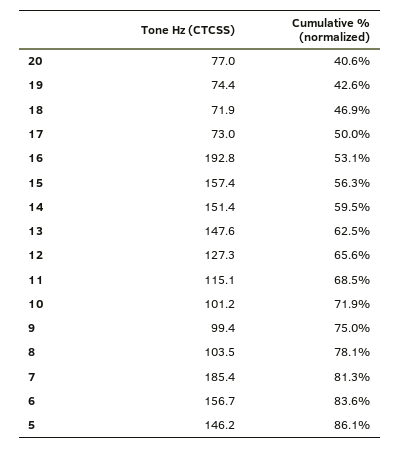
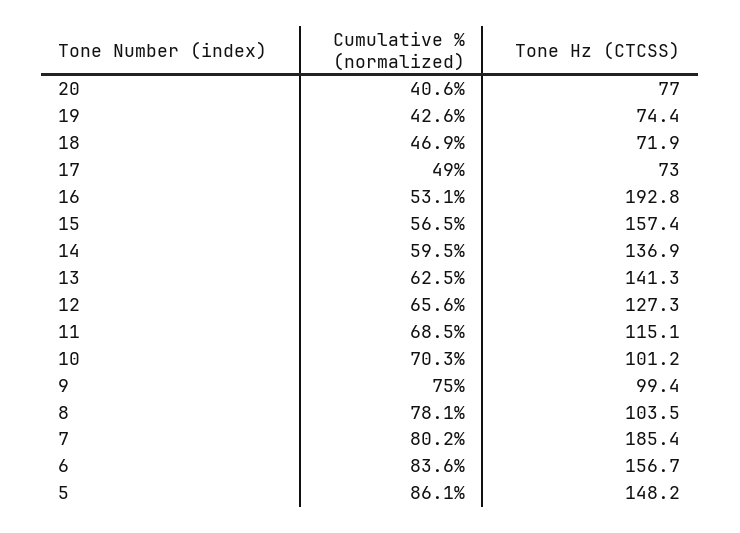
  {
    "Tone Hz (CTCSS)": {
      "20": 77,
      "19": 74.4,
      "18": 71.9,
      "17": 73,
      "16": 192.8,
      "15": 157.4,
-     "14": 151.4,
+     "14": 136.9,
-     "13": 147.6,
+     "13": 141.3,
      "12": 127.3,
      "11": 115.1,
      "10": 101.2,
      "9": 99.4,
      "8": 103.5,
      "7": 185.4,
      "6": 156.7,
-     "5": 146.2
+     "5": 148.2
    },
    "Cumulative % (normalized)": {
      "20": 40.6,
      "19": 42.6,
      "18": 46.9,
-     "17": 50,
+     "17": 49,
      "16": 53.1,
-     "15": 56.3,
+     "15": 56.5,
      "14": 59.5,
      "13": 62.5,
      "12": 65.6,
      "11": 68.5,
-     "10": 71.9,
+     "10": 70.3,
      "9": 75,
      "8": 78.1,
-     "7": 81.3,
+     "7": 80.2,
      "6": 83.6,
      "5": 86.1
    }
  }

